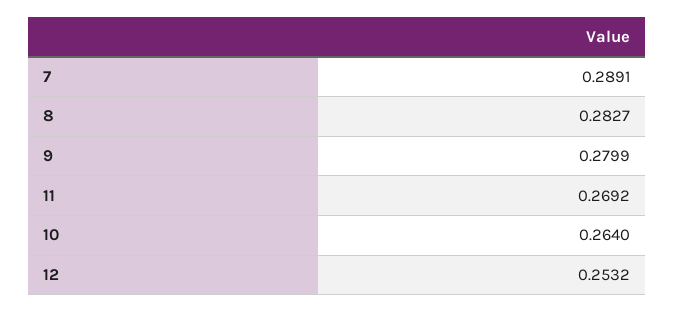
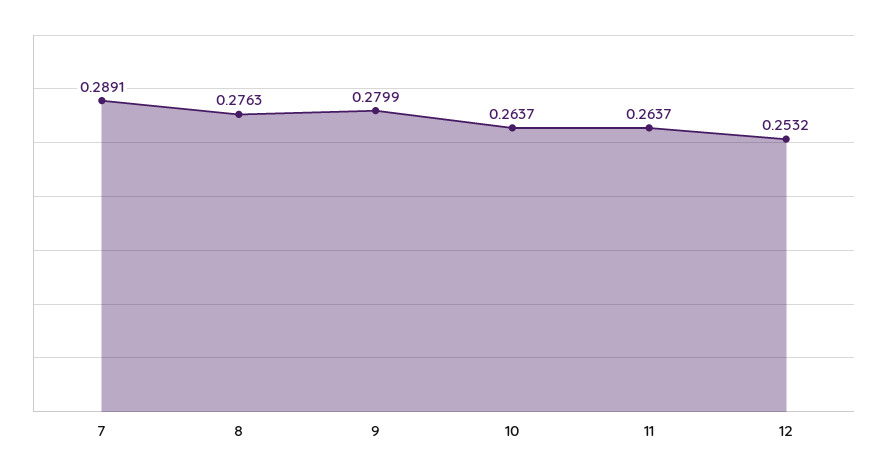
  {
    "7": 0.2891,
-   "8": 0.2827,
+   "8": 0.2763,
    "9": 0.2799,
-   "11": 0.2692,
+   "11": 0.2637,
-   "10": 0.264,
+   "10": 0.2637,
    "12": 0.2532
  }

